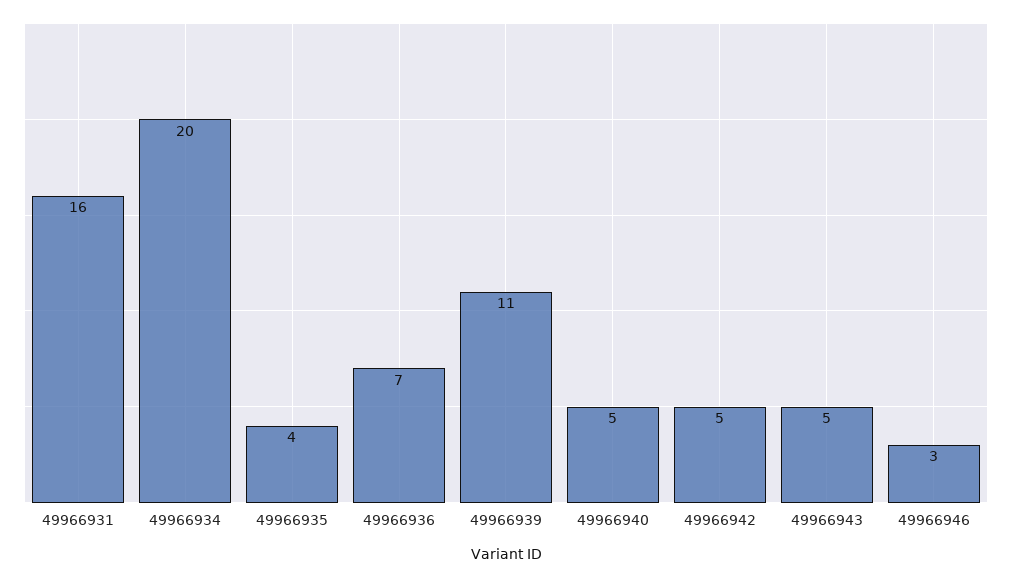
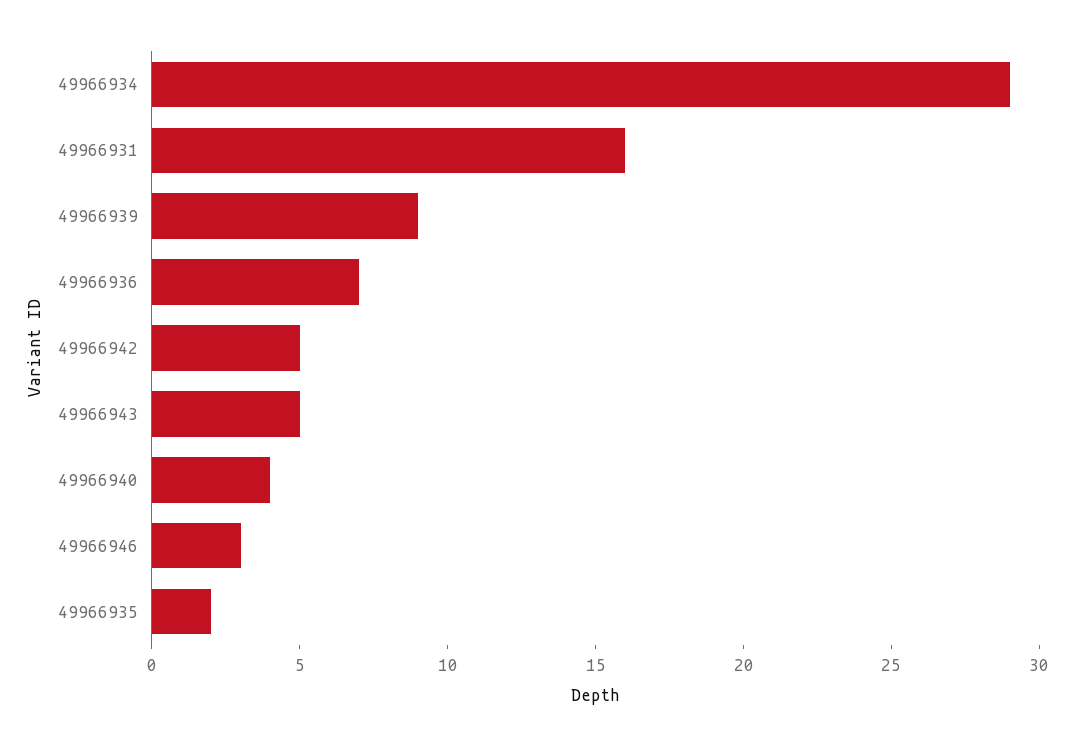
  {
    "49966931": 16,
-   "49966934": 20,
+   "49966934": 29,
-   "49966935": 4,
+   "49966935": 2,
    "49966936": 7,
-   "49966939": 11,
+   "49966939": 9,
-   "49966940": 5,
+   "49966940": 4,
    "49966942": 5,
    "49966943": 5,
    "49966946": 3
  }

